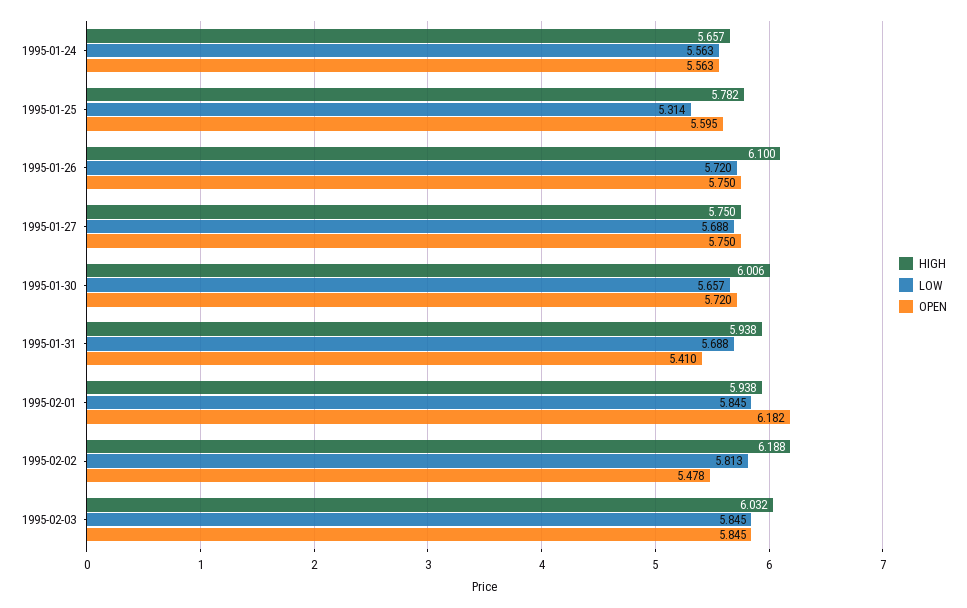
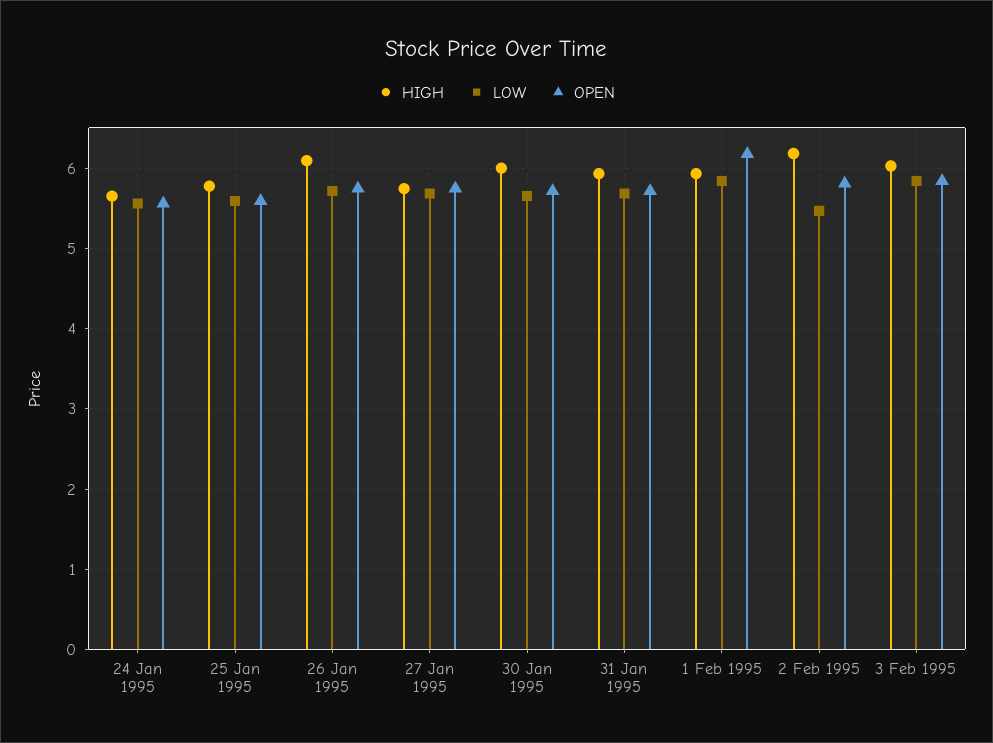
  {
    "HIGH": {
      "1995-01-24": 5.657,
      "1995-01-25": 5.782,
      "1995-01-26": 6.1,
      "1995-01-27": 5.75,
      "1995-01-30": 6.006,
      "1995-01-31": 5.938,
      "1995-02-01": 5.938,
      "1995-02-02": 6.188,
      "1995-02-03": 6.032
    },
    "LOW": {
      "1995-01-24": 5.563,
-     "1995-01-25": 5.314,
+     "1995-01-25": 5.6,
      "1995-01-26": 5.72,
      "1995-01-27": 5.688,
      "1995-01-30": 5.657,
      "1995-01-31": 5.688,
      "1995-02-01": 5.845,
-     "1995-02-02": 5.813,
+     "1995-02-02": 5.5,
      "1995-02-03": 5.845
    },
    "OPEN": {
      "1995-01-24": 5.563,
      "1995-01-25": 5.595,
      "1995-01-26": 5.75,
      "1995-01-27": 5.75,
      "1995-01-30": 5.72,
-     "1995-01-31": 5.41,
+     "1995-01-31": 5.7,
      "1995-02-01": 6.182,
-     "1995-02-02": 5.478,
+     "1995-02-02": 5.8,
      "1995-02-03": 5.845
    }
  }

